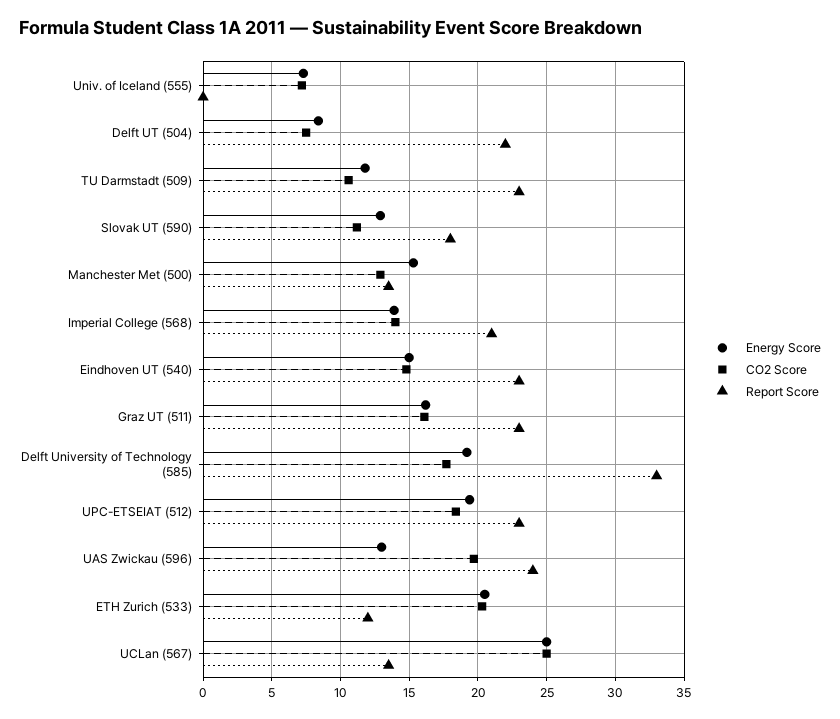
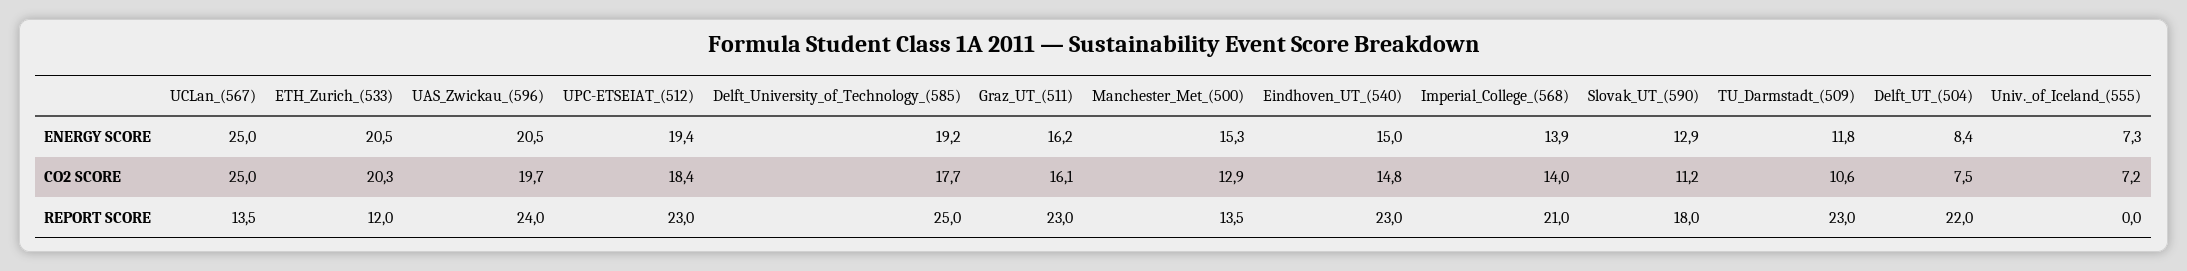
  {
    "Energy Score": {
      "Univ. of Iceland (555)": 7.3,
      "Delft UT (504)": 8.4,
      "TU Darmstadt (509)": 11.8,
      "Slovak UT (590)": 12.9,
      "Manchester Met (500)": 15.3,
      "Imperial College (568)": 13.9,
      "Eindhoven UT (540)": 15,
      "Graz UT (511)": 16.2,
      "Delft University of Technology (585)": 19.2,
      "UPC-ETSEIAT (512)": 19.4,
-     "UAS Zwickau (596)": 13,
+     "UAS Zwickau (596)": 20.5,
      "ETH Zurich (533)": 20.5,
      "UCLan (567)": 25
    },
    "CO2 Score": {
      "Univ. of Iceland (555)": 7.2,
      "Delft UT (504)": 7.5,
      "TU Darmstadt (509)": 10.6,
      "Slovak UT (590)": 11.2,
      "Manchester Met (500)": 12.9,
      "Imperial College (568)": 14,
      "Eindhoven UT (540)": 14.8,
      "Graz UT (511)": 16.1,
      "Delft University of Technology (585)": 17.7,
      "UPC-ETSEIAT (512)": 18.4,
      "UAS Zwickau (596)": 19.7,
      "ETH Zurich (533)": 20.3,
      "UCLan (567)": 25
    },
    "Report Score": {
      "Univ. of Iceland (555)": 0,
      "Delft UT (504)": 22,
      "TU Darmstadt (509)": 23,
      "Slovak UT (590)": 18,
      "Manchester Met (500)": 13.5,
      "Imperial College (568)": 21,
      "Eindhoven UT (540)": 23,
      "Graz UT (511)": 23,
-     "Delft University of Technology (585)": 33,
+     "Delft University of Technology (585)": 25,
      "UPC-ETSEIAT (512)": 23,
      "UAS Zwickau (596)": 24,
      "ETH Zurich (533)": 12,
      "UCLan (567)": 13.5
    }
  }

